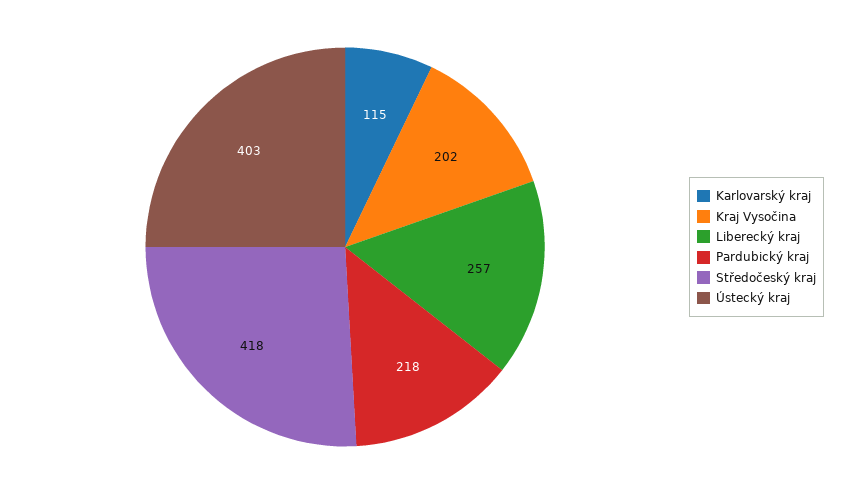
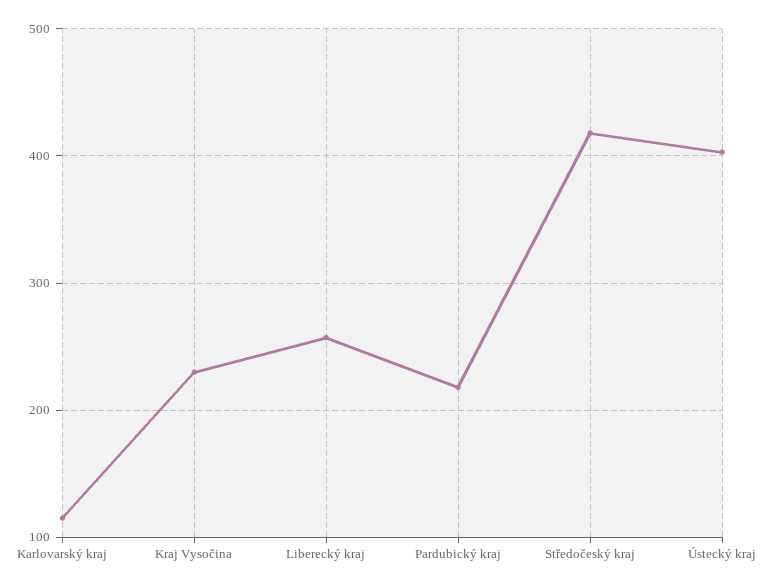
  {
    "Karlovarský kraj": 115,
-   "Kraj Vysočina": 202,
+   "Kraj Vysočina": 230,
    "Liberecký kraj": 257,
    "Pardubický kraj": 218,
    "Středočeský kraj": 418,
    "Ústecký kraj": 403
  }

